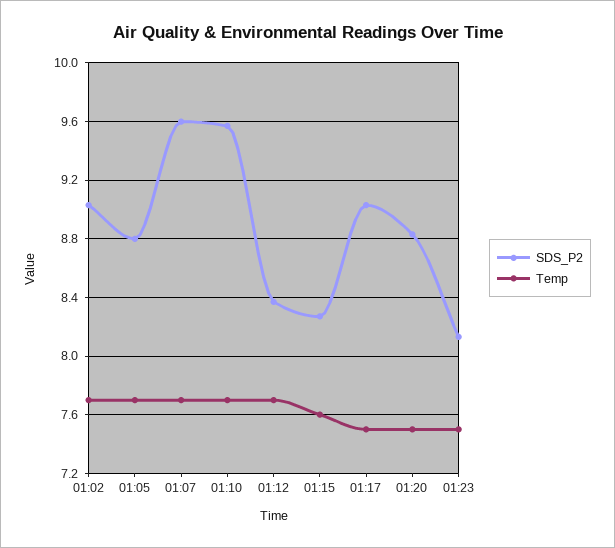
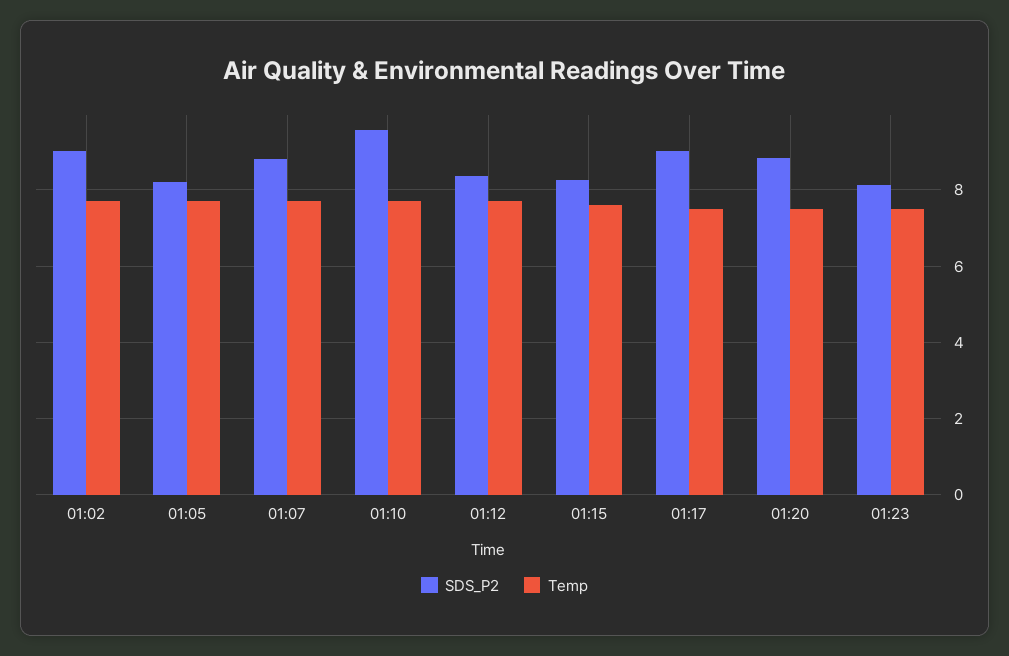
  {
    "SDS_P2": {
      "01:02": 9.05,
-     "01:05": 8.8,
+     "01:05": 8.2,
-     "01:07": 9.6,
+     "01:07": 8.8,
      "01:10": 9.55,
      "01:12": 8.35,
      "01:15": 8.25,
      "01:17": 9.05,
      "01:20": 8.85,
      "01:23": 8.15
    },
    "Temp": {
      "01:02": 7.7,
      "01:05": 7.7,
      "01:07": 7.7,
      "01:10": 7.7,
      "01:12": 7.7,
      "01:15": 7.6,
      "01:17": 7.5,
      "01:20": 7.5,
      "01:23": 7.5
    }
  }

